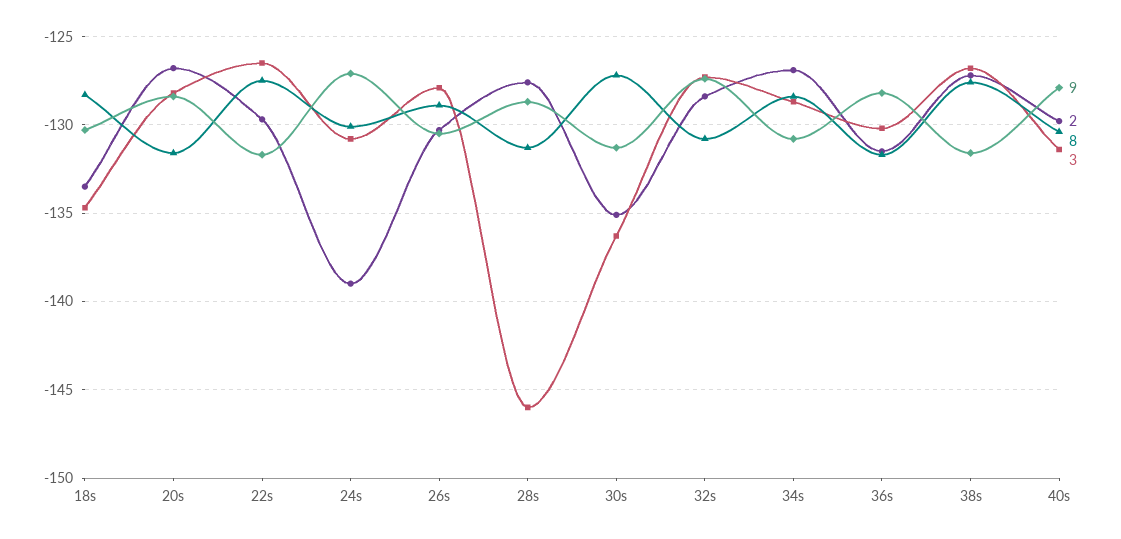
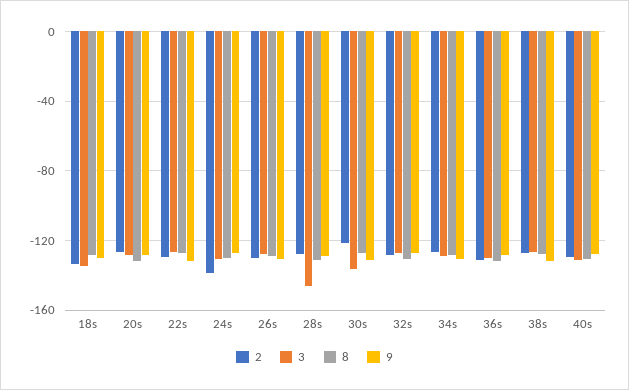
  {
    "9": {
      "18s": -130.5,
      "20s": -128.5,
      "22s": -131.5,
      "24s": -127,
      "26s": -130.5,
      "28s": -128.5,
      "30s": -131.5,
      "32s": -127.5,
      "34s": -131,
      "36s": -128,
      "38s": -131.5,
      "40s": -128
    },
    "2": {
      "18s": -133.5,
      "20s": -127,
      "22s": -129.5,
      "24s": -139,
      "26s": -130.5,
      "28s": -127.5,
-     "30s": -135,
+     "30s": -120,
      "32s": -128.5,
      "34s": -127,
      "36s": -131.5,
      "38s": -127,
      "40s": -130
    },
    "8": {
      "18s": -128.5,
      "20s": -131.5,
      "22s": -127.5,
      "24s": -130,
      "26s": -129,
      "28s": -131.5,
      "30s": -127,
      "32s": -131,
      "34s": -128.5,
      "36s": -131.5,
      "38s": -127.5,
      "40s": -130.5
    },
    "3": {
      "18s": -134.5,
      "20s": -128,
      "22s": -126.5,
      "24s": -131,
      "26s": -128,
      "28s": -146,
      "30s": -136.5,
      "32s": -127.5,
      "34s": -128.5,
      "36s": -130,
      "38s": -127,
      "40s": -131.5
    }
  }

